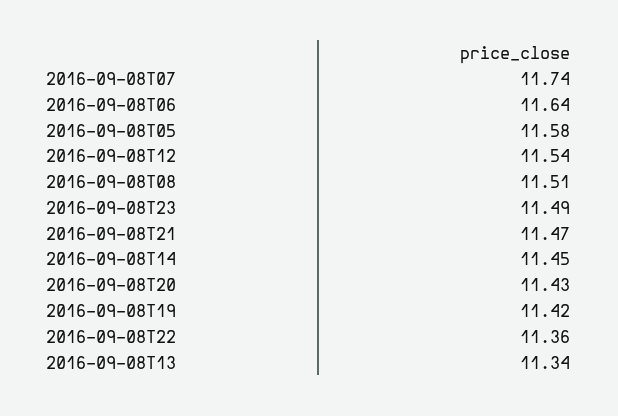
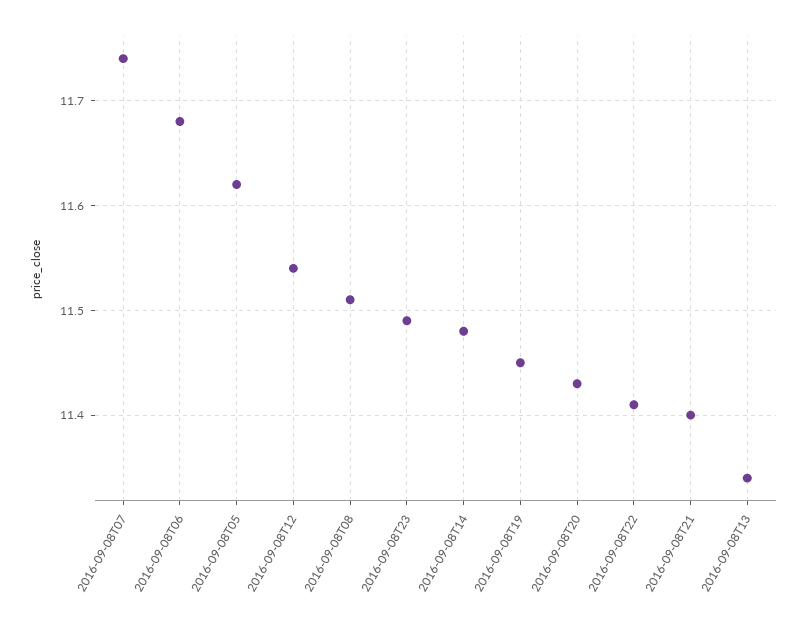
  {
    "2016-09-08T07": 11.74,
-   "2016-09-08T06": 11.64,
+   "2016-09-08T06": 11.68,
-   "2016-09-08T05": 11.58,
+   "2016-09-08T05": 11.62,
    "2016-09-08T12": 11.54,
    "2016-09-08T08": 11.51,
    "2016-09-08T23": 11.49,
-   "2016-09-08T21": 11.47,
+   "2016-09-08T21": 11.4,
-   "2016-09-08T14": 11.45,
+   "2016-09-08T14": 11.48,
    "2016-09-08T20": 11.43,
-   "2016-09-08T19": 11.42,
+   "2016-09-08T19": 11.45,
-   "2016-09-08T22": 11.36,
+   "2016-09-08T22": 11.41,
    "2016-09-08T13": 11.34
  }

